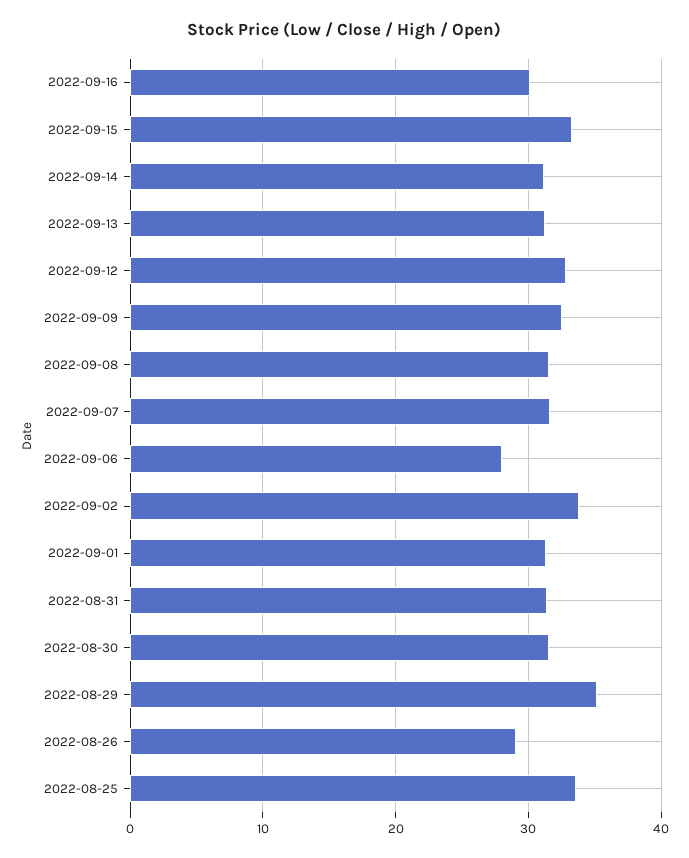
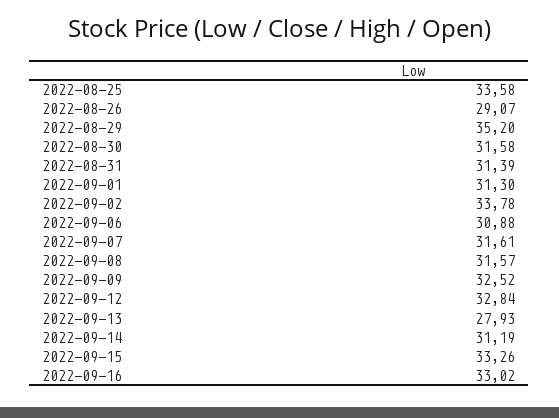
  {
-   "2022-09-16": 30,
+   "2022-09-16": 33.02,
    "2022-09-15": 33.26,
    "2022-09-14": 31.19,
-   "2022-09-13": 31,
+   "2022-09-13": 27.93,
    "2022-09-12": 32.84,
    "2022-09-09": 32.52,
    "2022-09-08": 31.57,
    "2022-09-07": 31.61,
-   "2022-09-06": 28,
+   "2022-09-06": 30.88,
    "2022-09-02": 33.78,
    "2022-09-01": 31.3,
    "2022-08-31": 31.39,
    "2022-08-30": 31.58,
    "2022-08-29": 35.2,
    "2022-08-26": 29.07,
    "2022-08-25": 33.58
  }

